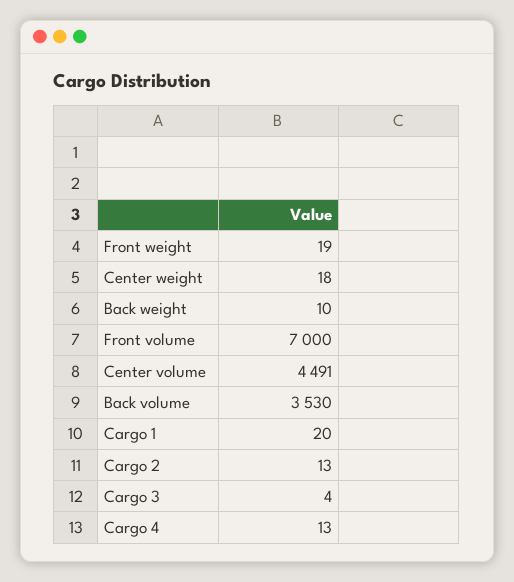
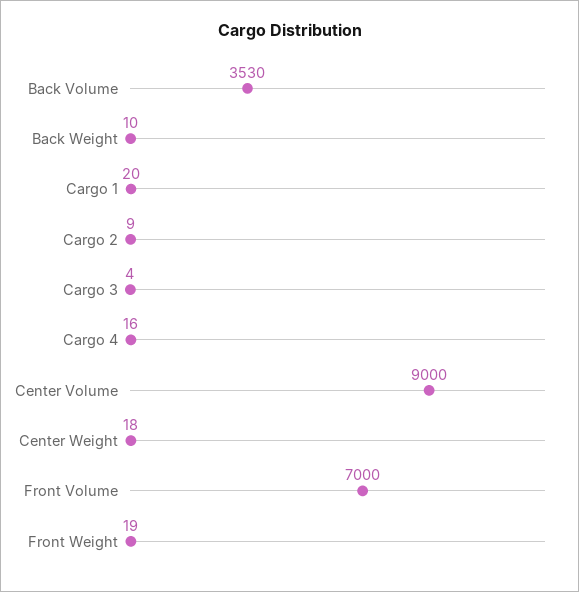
  {
    "Front weight": 19,
    "Center weight": 18,
    "Back weight": 10,
    "Front volume": 7000,
-   "Center volume": 4491,
+   "Center volume": 9000,
    "Back volume": 3530,
    "Cargo 1": 20,
-   "Cargo 2": 13,
+   "Cargo 2": 9,
    "Cargo 3": 4,
-   "Cargo 4": 13
+   "Cargo 4": 16
  }

